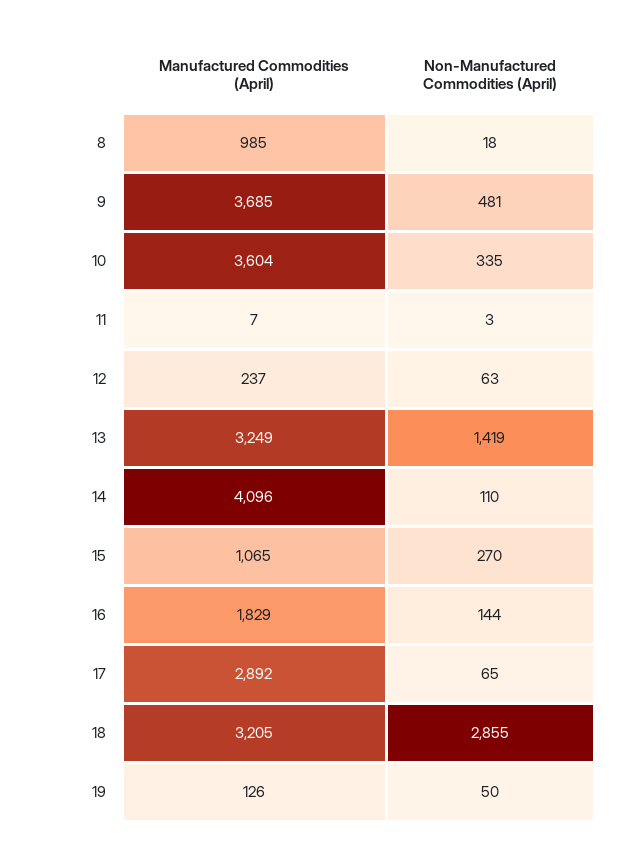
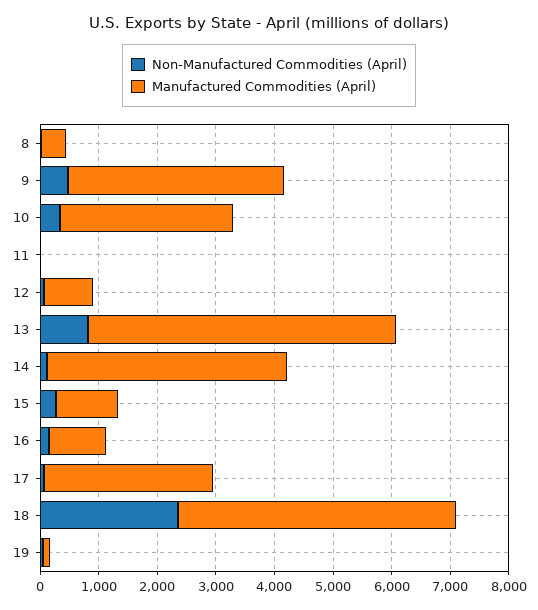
  {
    "Manufactured Commodities (April)": {
-     "8": 985,
+     "8": 400,
      "9": 3685,
-     "10": 3604,
+     "10": 3000,
      "11": 7,
-     "12": 237,
+     "12": 800,
-     "13": 3249,
+     "13": 5200,
      "14": 4096,
      "15": 1065,
-     "16": 1829,
+     "16": 1000,
      "17": 2892,
-     "18": 3205,
+     "18": 4800,
      "19": 126
    },
    "Non-Manufactured Commodities (April)": {
      "8": 18,
      "9": 481,
      "10": 335,
      "11": 3,
      "12": 63,
-     "13": 1419,
+     "13": 800,
      "14": 110,
      "15": 270,
      "16": 144,
      "17": 65,
-     "18": 2855,
+     "18": 2400,
      "19": 50
    }
  }

